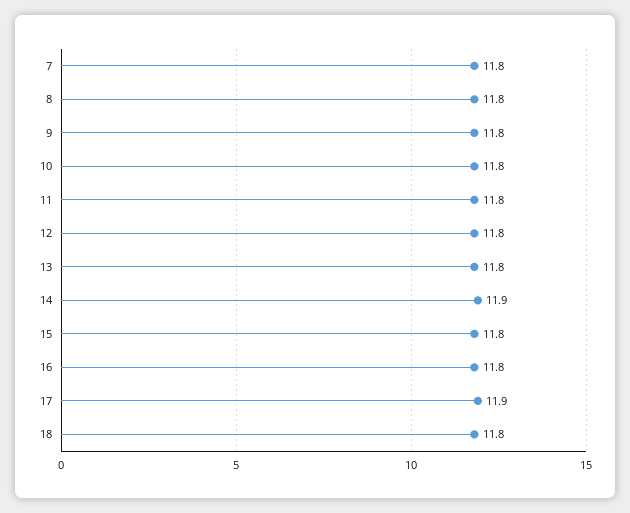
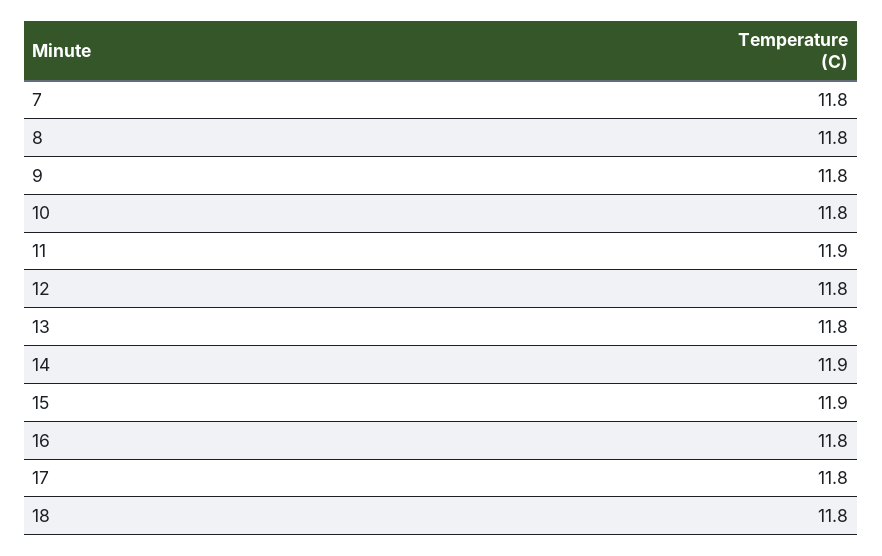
  {
    "7": 11.8,
    "8": 11.8,
    "9": 11.8,
    "10": 11.8,
-   "11": 11.8,
+   "11": 11.9,
    "12": 11.8,
    "13": 11.8,
    "14": 11.9,
-   "15": 11.8,
+   "15": 11.9,
    "16": 11.8,
-   "17": 11.9,
+   "17": 11.8,
    "18": 11.8
  }

